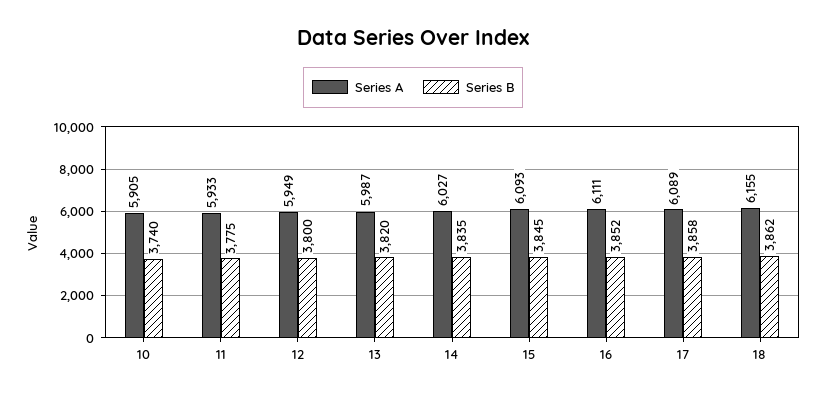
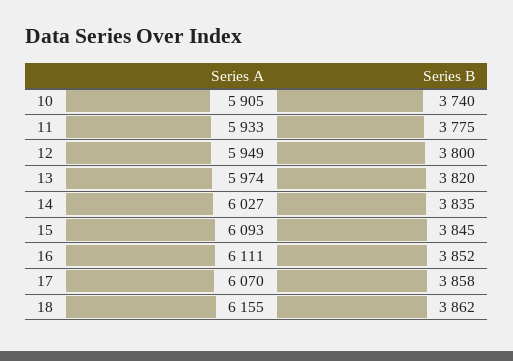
  {
    "Series A": {
      "10": 5905,
      "11": 5933,
      "12": 5949,
-     "13": 5987,
+     "13": 5974,
      "14": 6027,
      "15": 6093,
      "16": 6111,
-     "17": 6089,
+     "17": 6070,
      "18": 6155
    },
    "Series B": {
      "10": 3740,
      "11": 3775,
      "12": 3800,
      "13": 3820,
      "14": 3835,
      "15": 3845,
      "16": 3852,
      "17": 3858,
      "18": 3862
    }
  }

